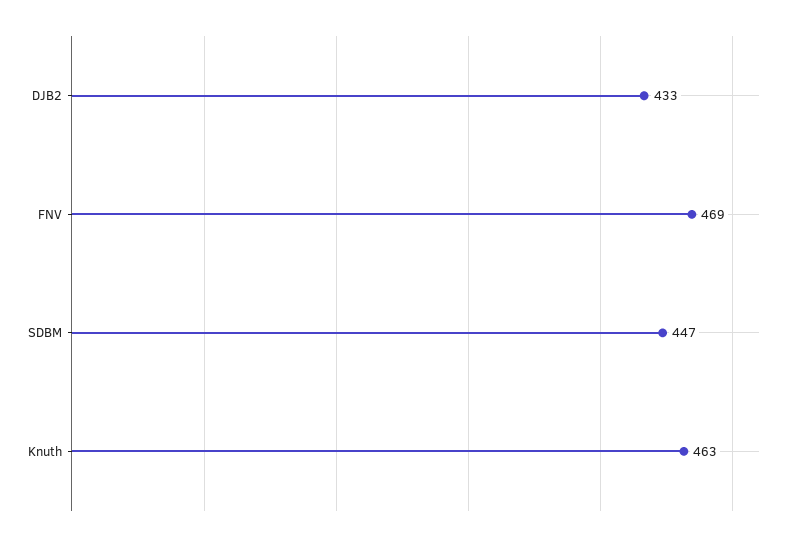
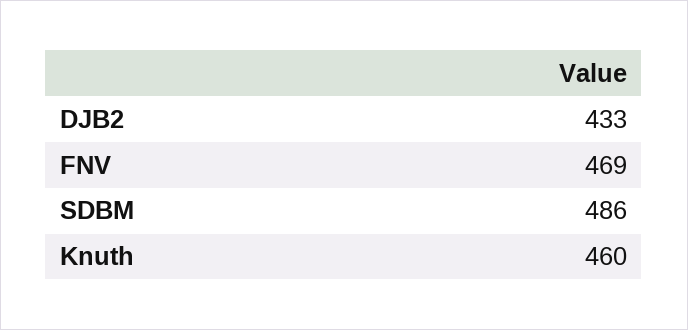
  {
    "DJB2": 433,
    "FNV": 469,
-   "SDBM": 447,
+   "SDBM": 486,
-   "Knuth": 463
+   "Knuth": 460
  }

